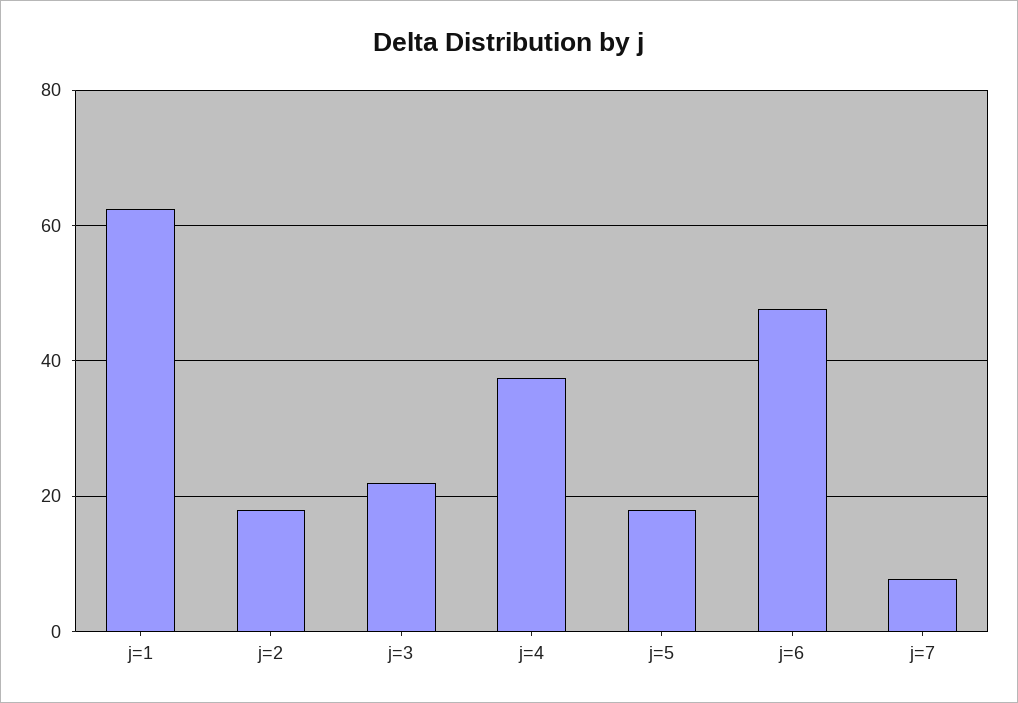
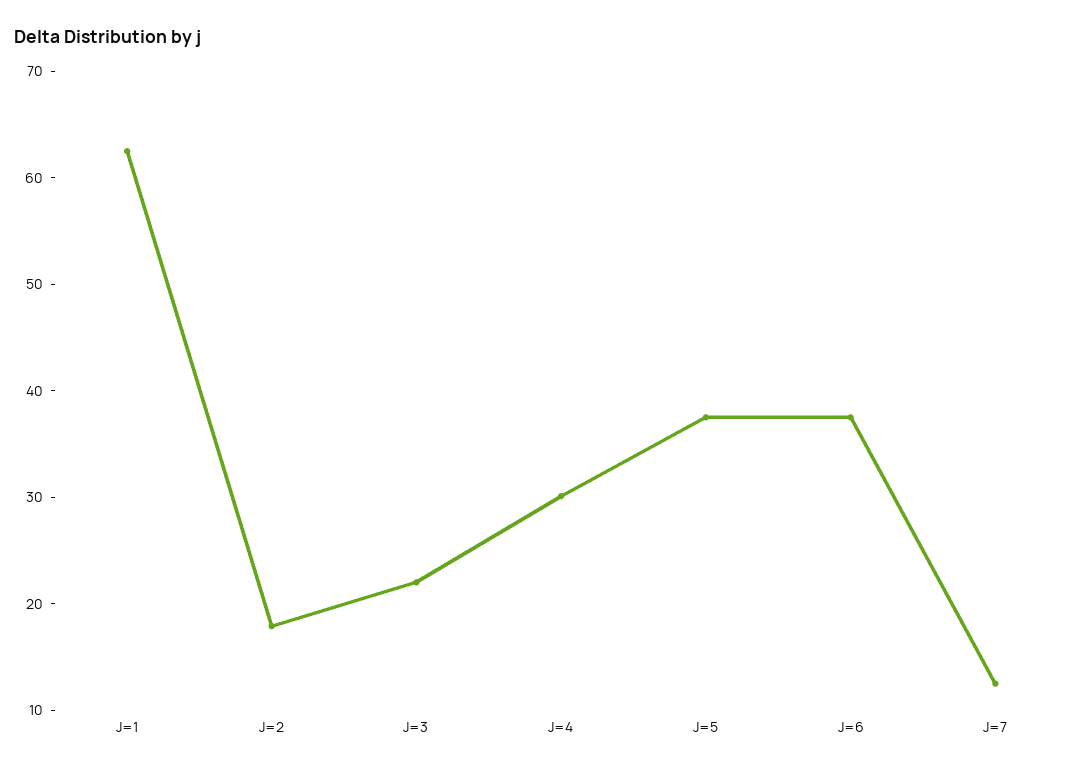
  {
    "j=1": 62,
    "j=2": 18,
    "j=3": 22,
-   "j=4": 38,
+   "j=4": 30,
-   "j=5": 18,
+   "j=5": 38,
-   "j=6": 48,
+   "j=6": 38,
-   "j=7": 8
+   "j=7": 12
  }

